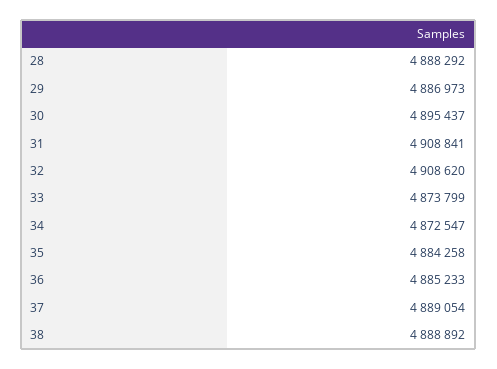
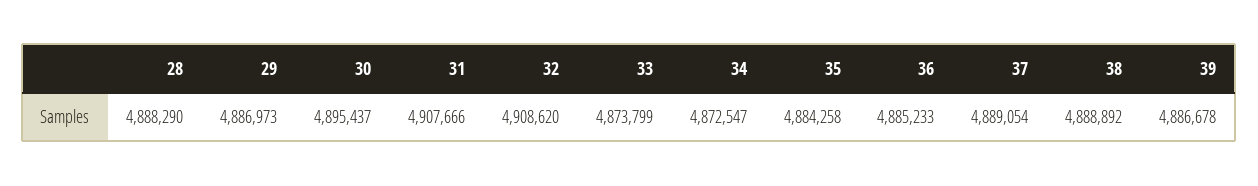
  {
-   "28": 4888292,
+   "28": 4888290,
    "29": 4886973,
    "30": 4895437,
-   "31": 4908841,
+   "31": 4907666,
    "32": 4908620,
    "33": 4873799,
    "34": 4872547,
    "35": 4884258,
    "36": 4885233,
    "37": 4889054,
-   "38": 4888892
+   "38": 4888892,
+   "39": 4886678
  }

